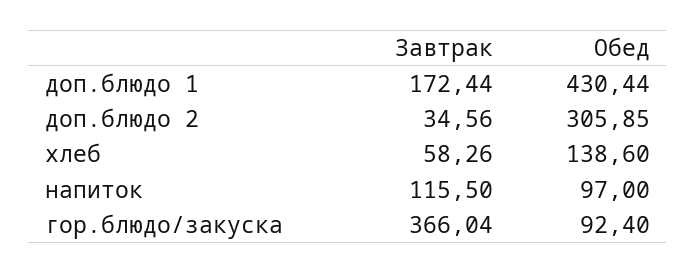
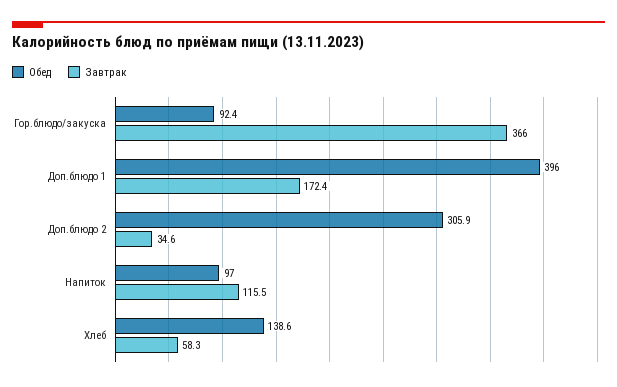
  {
    "Завтрак": {
      "доп.блюдо 1": 172.44,
      "доп.блюдо 2": 34.56,
      "хлеб": 58.26,
      "напиток": 115.5,
      "гор.блюдо/закуска": 366.04
    },
    "Обед": {
-     "доп.блюдо 1": 430.44,
+     "доп.блюдо 1": 396,
      "доп.блюдо 2": 305.85,
      "хлеб": 138.6,
      "напиток": 97,
      "гор.блюдо/закуска": 92.4
    }
  }

